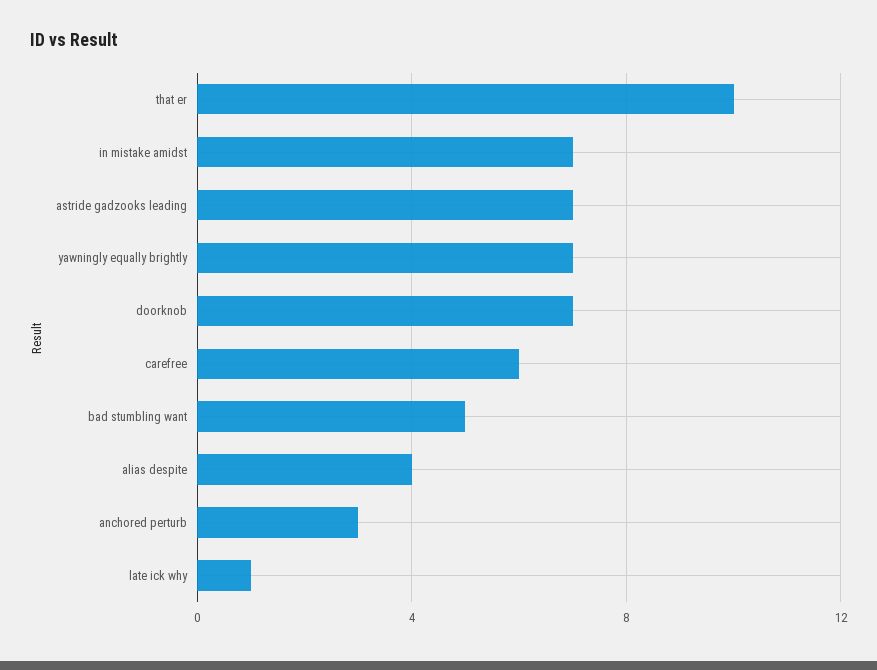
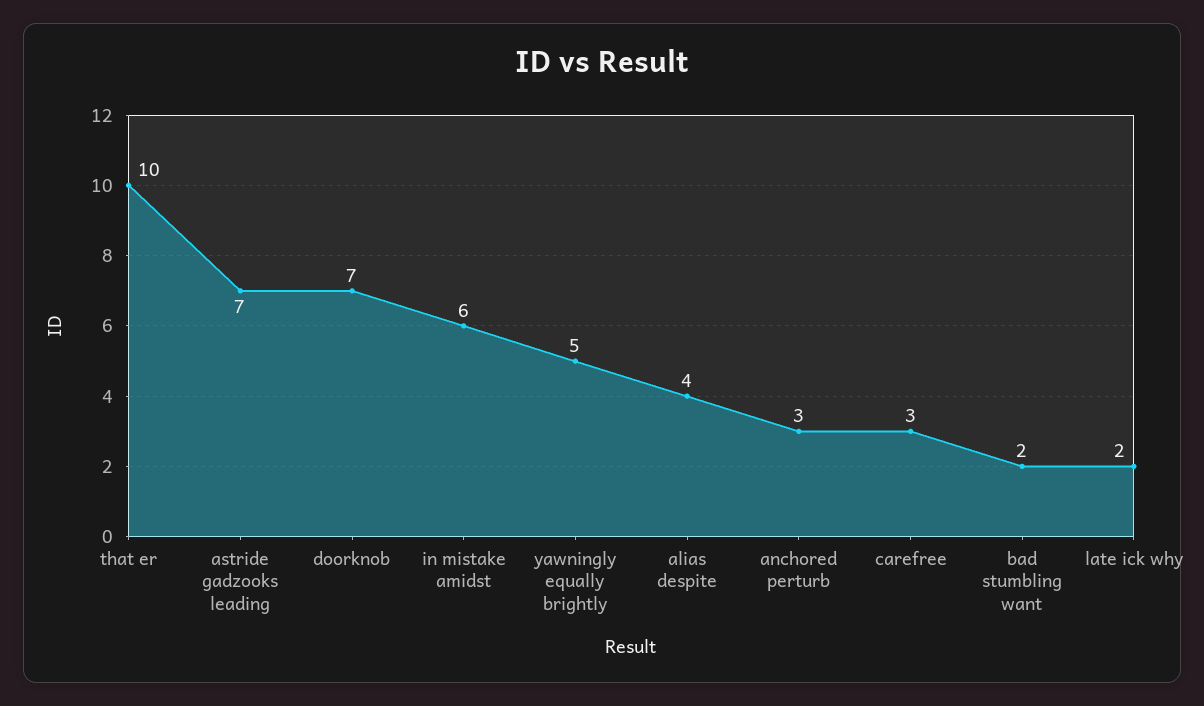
  {
    "that er": 10,
-   "in mistake amidst": 7,
+   "in mistake amidst": 6,
    "astride gadzooks leading": 7,
-   "yawningly equally brightly": 7,
+   "yawningly equally brightly": 5,
    "doorknob": 7,
-   "carefree": 6,
+   "carefree": 3,
-   "bad stumbling want": 5,
+   "bad stumbling want": 2,
    "alias despite": 4,
    "anchored perturb": 3,
-   "late ick why": 1
+   "late ick why": 2
  }

